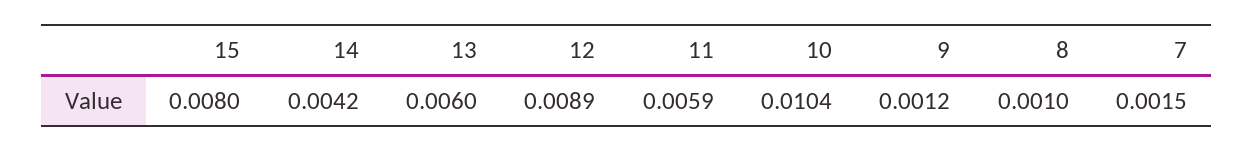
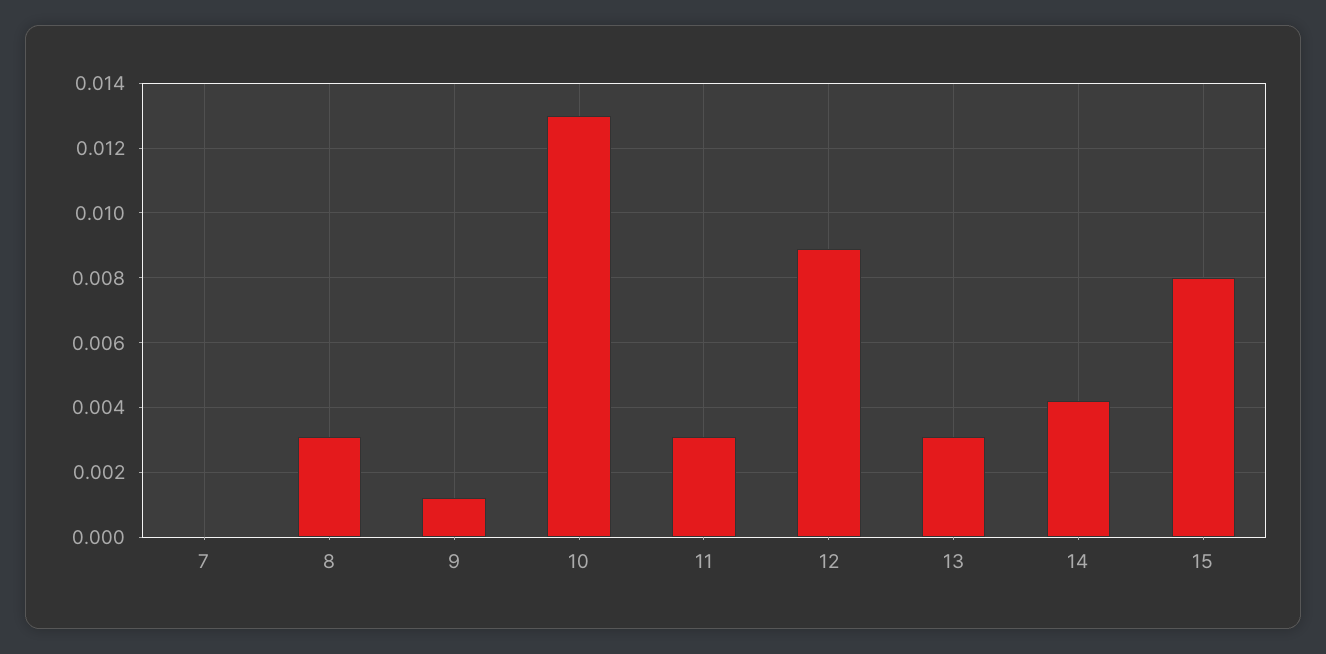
  {
    "15": 0.008,
    "14": 0.0042,
-   "13": 0.006,
+   "13": 0.003,
    "12": 0.0089,
-   "11": 0.0059,
+   "11": 0.003,
-   "10": 0.0104,
+   "10": 0.013,
    "9": 0.0012,
-   "8": 0.001,
+   "8": 0.003,
-   "7": 0.0015
+   "7": 0
  }

